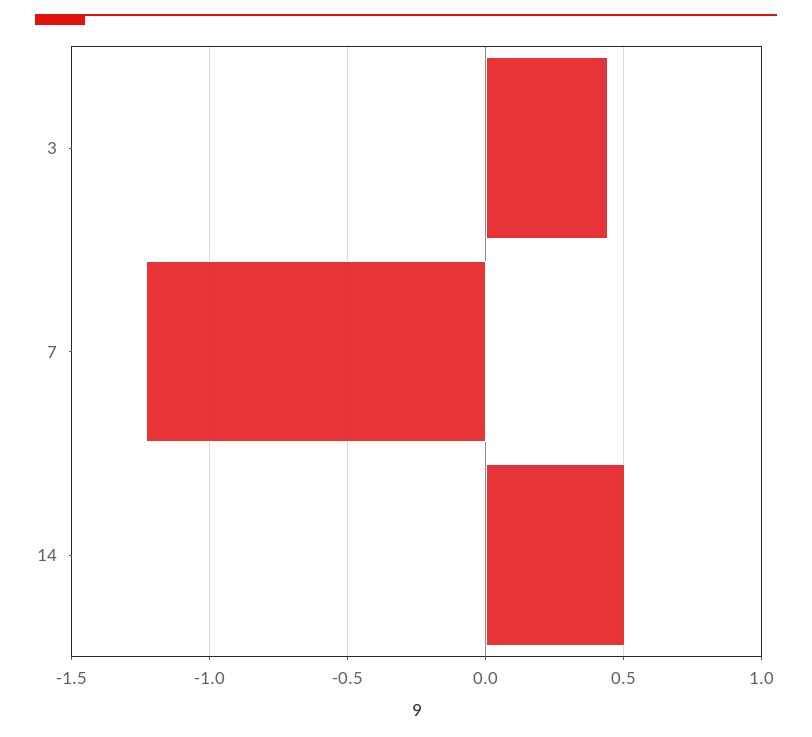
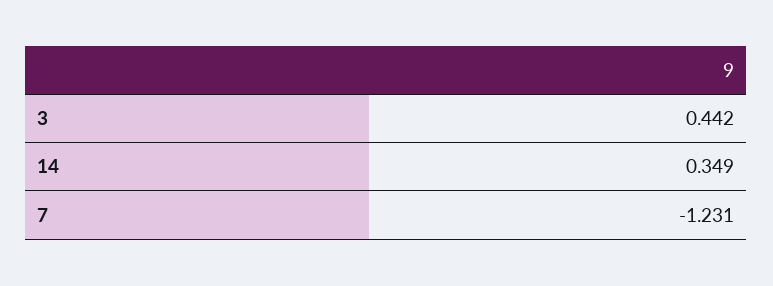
  {
    "3": 0.442,
    "7": -1.231,
-   "14": 0.5
+   "14": 0.349
  }

